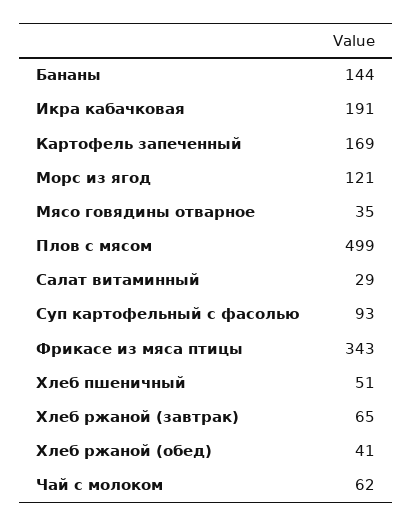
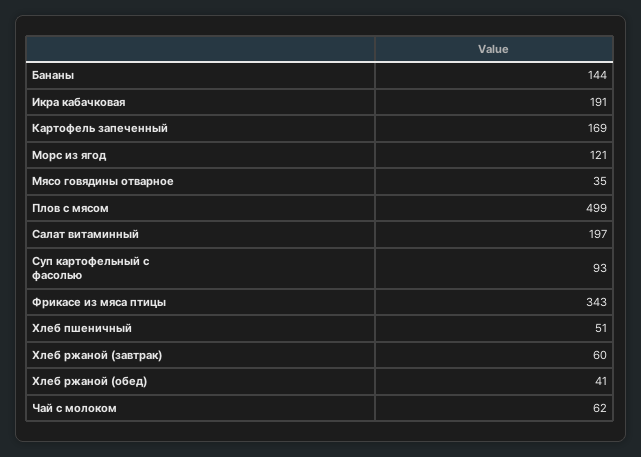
  {
    "Бананы": 144,
    "Икра кабачковая": 191,
    "Картофель запеченный": 169,
    "Морс из ягод": 121,
    "Мясо говядины отварное": 35,
    "Плов с мясом": 499,
-   "Салат витаминный": 29,
+   "Салат витаминный": 197,
    "Суп картофельный с фасолью": 93,
    "Фрикасе из мяса птицы": 343,
    "Хлеб пшеничный": 51,
-   "Хлеб ржаной (завтрак)": 65,
+   "Хлеб ржаной (завтрак)": 60,
    "Хлеб ржаной (обед)": 41,
    "Чай с молоком": 62
  }

